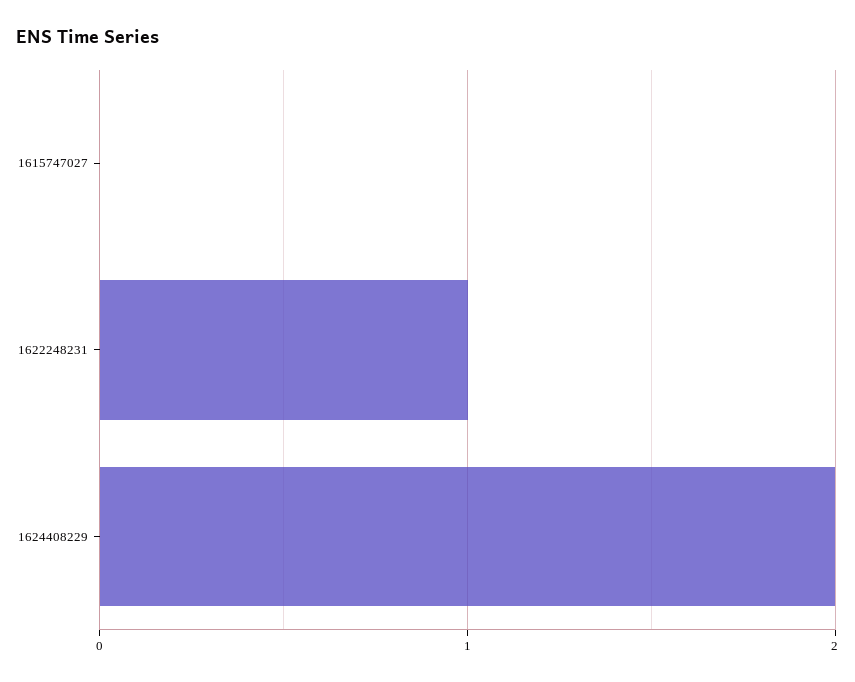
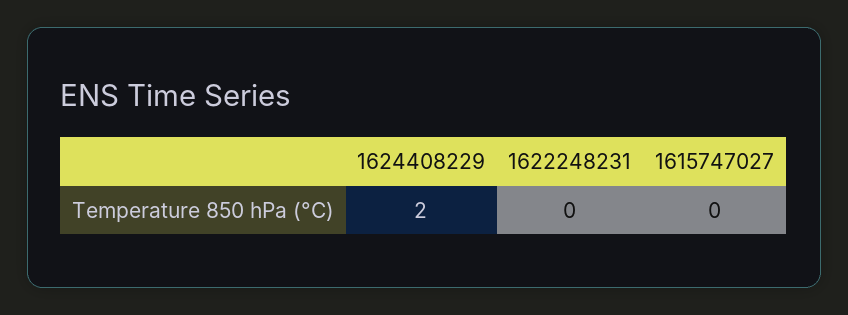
  {
    "1615747027": 0,
-   "1622248231": 1,
+   "1622248231": 0,
    "1624408229": 2
  }

